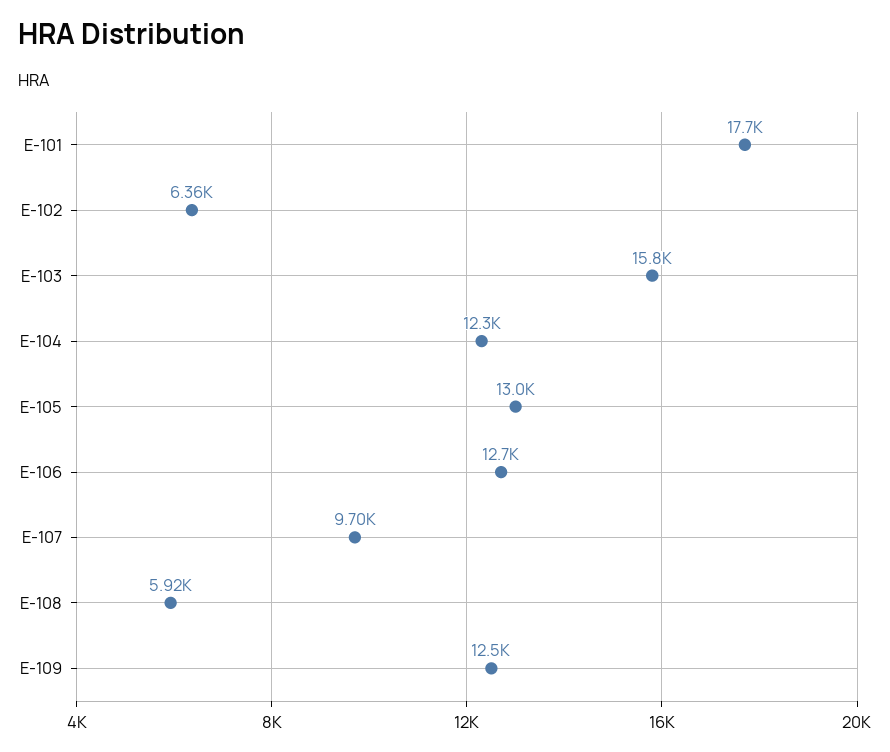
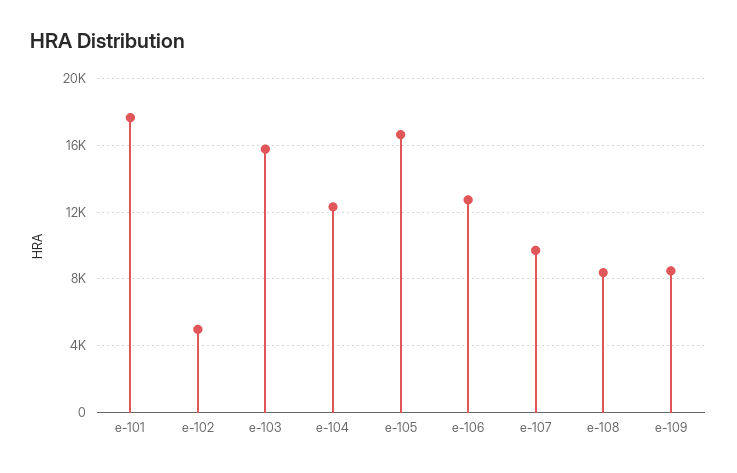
  {
    "E-101": 17700,
-   "E-102": 6360,
+   "E-102": 5000,
    "E-103": 15800,
    "E-104": 12300,
-   "E-105": 13000,
+   "E-105": 16500,
    "E-106": 12700,
    "E-107": 9700,
-   "E-108": 5920,
+   "E-108": 8500,
-   "E-109": 12500
+   "E-109": 8500
  }

